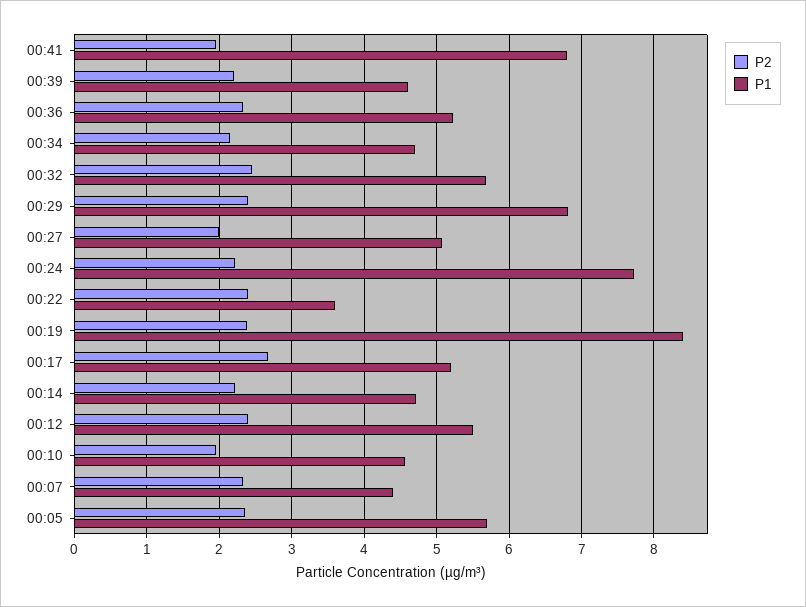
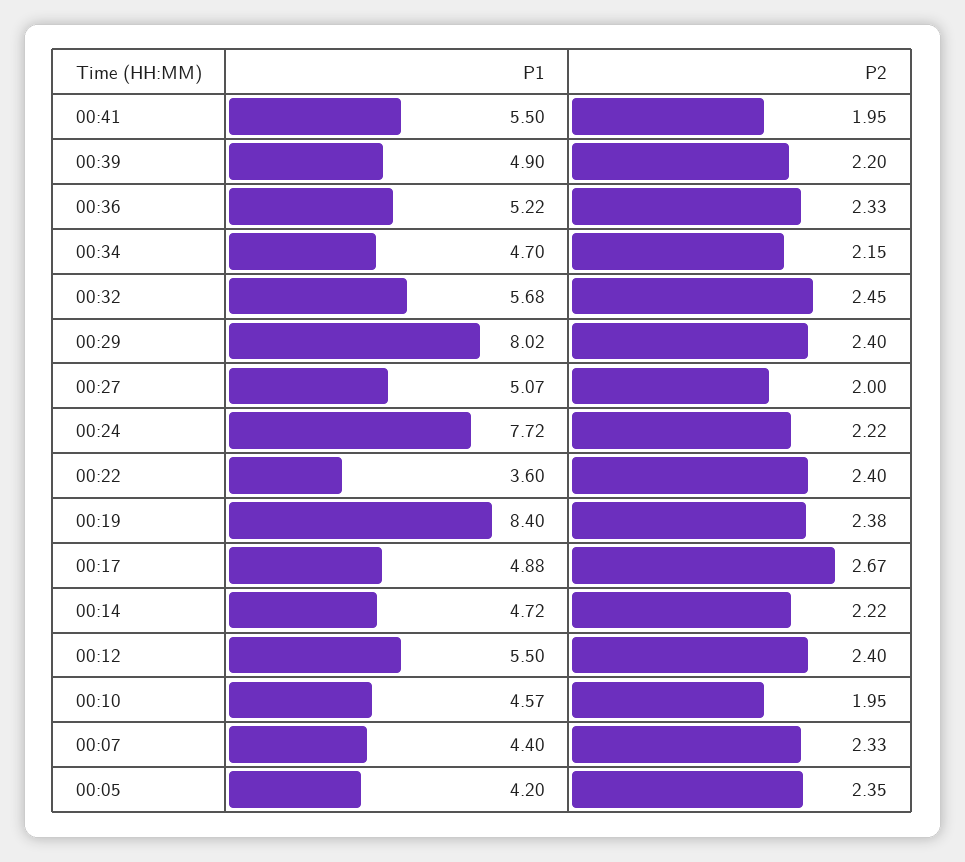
  {
    "P2": {
      "00:41": 1.95,
      "00:39": 2.2,
      "00:36": 2.33,
      "00:34": 2.15,
      "00:32": 2.45,
      "00:29": 2.4,
      "00:27": 2,
      "00:24": 2.22,
      "00:22": 2.4,
      "00:19": 2.38,
      "00:17": 2.67,
      "00:14": 2.22,
      "00:12": 2.4,
      "00:10": 1.95,
      "00:07": 2.33,
      "00:05": 2.35
    },
    "P1": {
-     "00:41": 6.8,
+     "00:41": 5.5,
-     "00:39": 4.6,
+     "00:39": 4.9,
      "00:36": 5.22,
      "00:34": 4.7,
      "00:32": 5.68,
-     "00:29": 6.8,
+     "00:29": 8.02,
      "00:27": 5.07,
      "00:24": 7.72,
      "00:22": 3.6,
      "00:19": 8.4,
-     "00:17": 5.2,
+     "00:17": 4.88,
      "00:14": 4.72,
      "00:12": 5.5,
      "00:10": 4.57,
      "00:07": 4.4,
-     "00:05": 5.7
+     "00:05": 4.2
    }
  }

